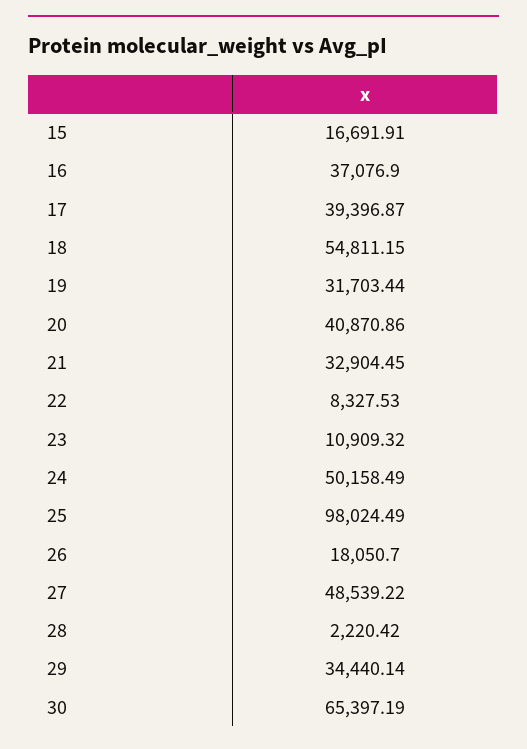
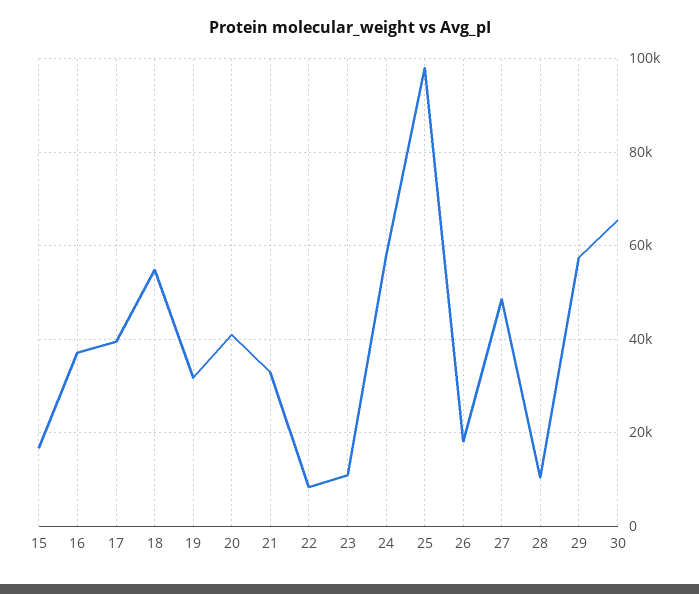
  {
    "15": 16691.91,
    "16": 37076.9,
    "17": 39396.87,
    "18": 54811.15,
    "19": 31703.44,
    "20": 40870.86,
    "21": 32904.45,
    "22": 8327.53,
    "23": 10909.32,
-   "24": 50158.49,
+   "24": 58000,
    "25": 98024.49,
    "26": 18050.7,
    "27": 48539.22,
-   "28": 2220.42,
+   "28": 10000,
-   "29": 34440.14,
+   "29": 58000,
    "30": 65397.19
  }

